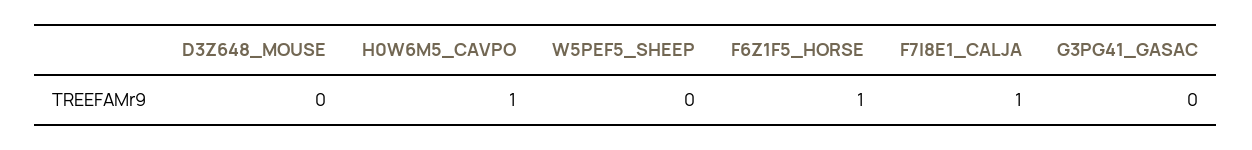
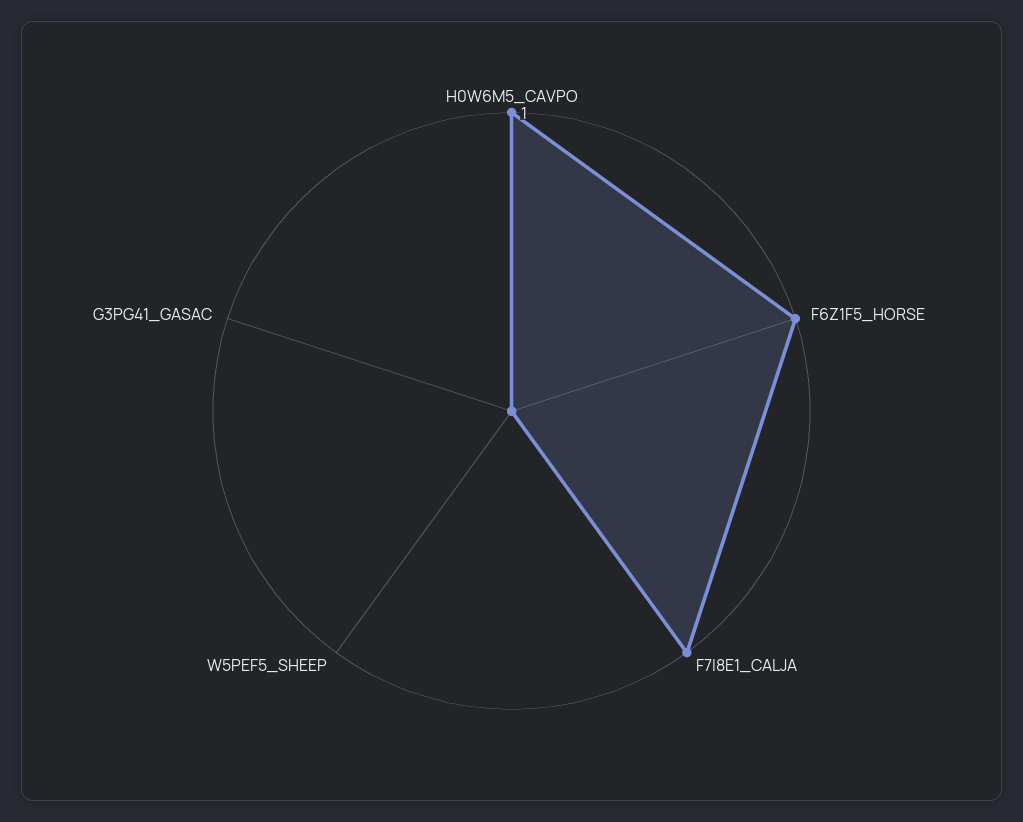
  {
-   "D3Z648_MOUSE": 0,
    "H0W6M5_CAVPO": 1,
    "W5PEF5_SHEEP": 0,
    "F6Z1F5_HORSE": 1,
    "F7I8E1_CALJA": 1,
    "G3PG41_GASAC": 0
  }

